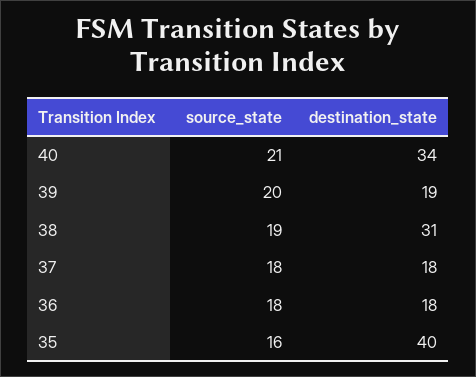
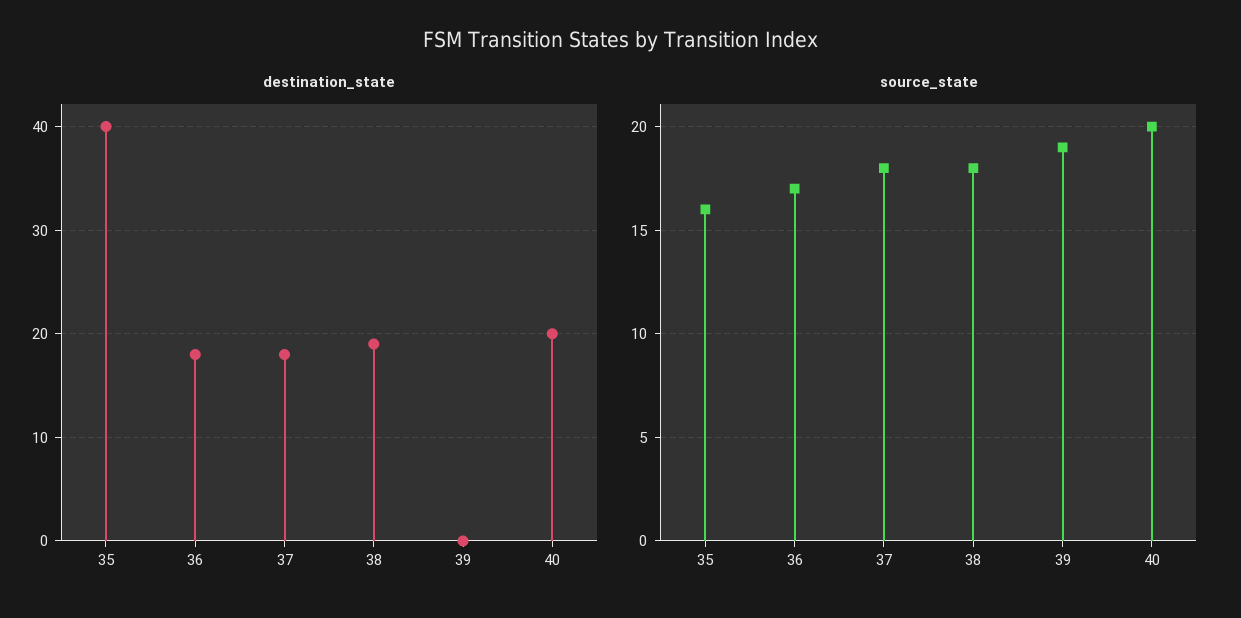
  {
    "source_state": {
-     "40": 21,
+     "40": 20,
-     "39": 20,
+     "39": 19,
-     "38": 19,
+     "38": 18,
      "37": 18,
-     "36": 18,
+     "36": 17,
      "35": 16
    },
    "destination_state": {
-     "40": 34,
+     "40": 20,
-     "39": 19,
+     "39": 0,
-     "38": 31,
+     "38": 19,
      "37": 18,
      "36": 18,
      "35": 40
    }
  }

